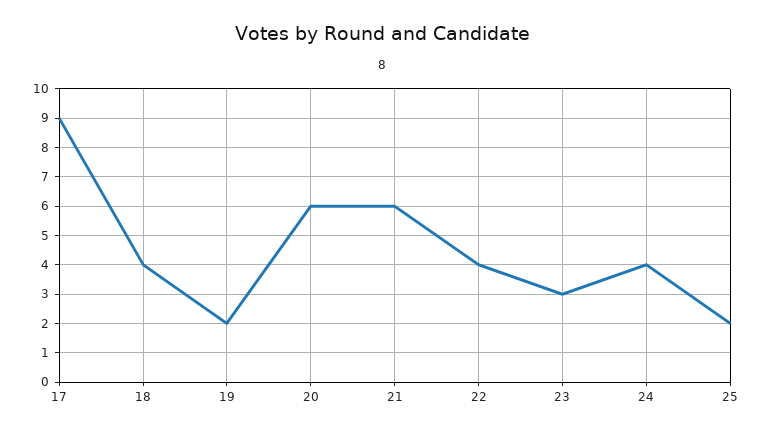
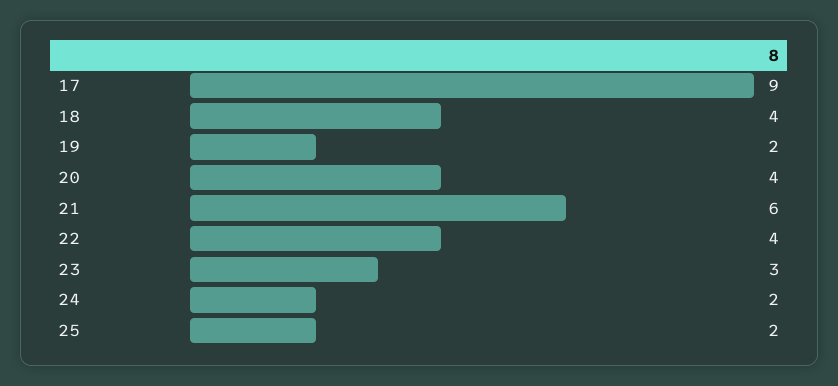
  {
    "17": 9,
    "18": 4,
    "19": 2,
-   "20": 6,
+   "20": 4,
    "21": 6,
    "22": 4,
    "23": 3,
-   "24": 4,
+   "24": 2,
    "25": 2
  }

